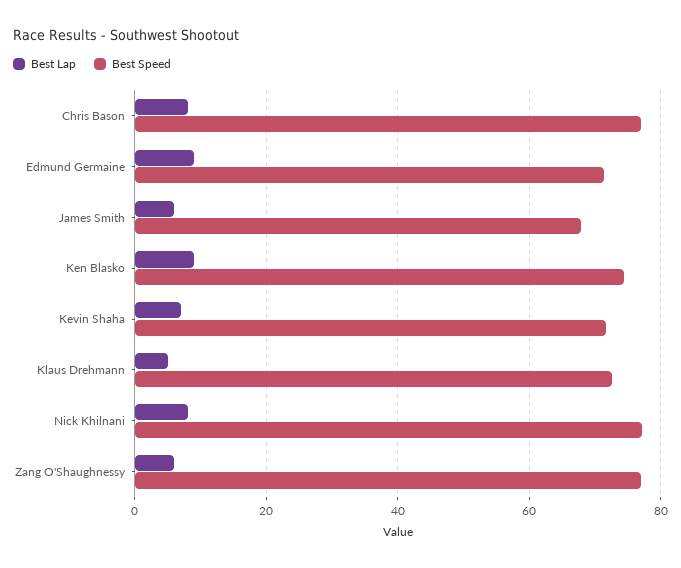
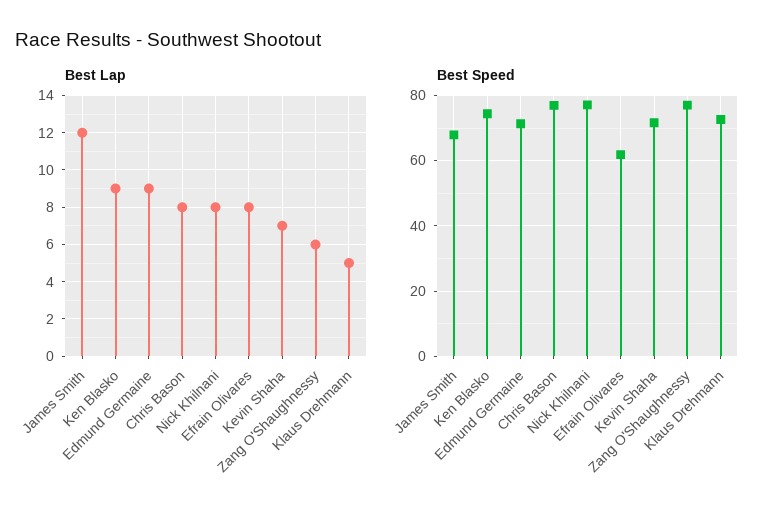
  {
    "Best Lap": {
      "Chris Bason": 8,
      "Edmund Germaine": 9,
-     "James Smith": 6,
+     "James Smith": 12,
      "Ken Blasko": 9,
      "Kevin Shaha": 7,
      "Klaus Drehmann": 5,
      "Nick Khilnani": 8,
-     "Zang O'Shaughnessy": 6
+     "Zang O'Shaughnessy": 6,
+     "Efrain Olivares": 8
    },
    "Best Speed": {
      "Chris Bason": 76,
      "Edmund Germaine": 72,
      "James Smith": 68,
      "Ken Blasko": 74,
      "Kevin Shaha": 72,
      "Klaus Drehmann": 72,
      "Nick Khilnani": 78,
-     "Zang O'Shaughnessy": 78
+     "Zang O'Shaughnessy": 78,
+     "Efrain Olivares": 62
    }
  }

